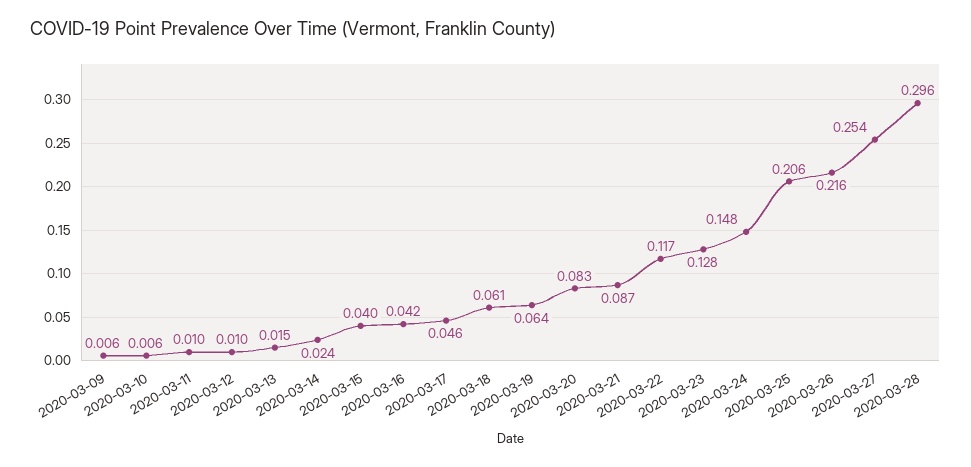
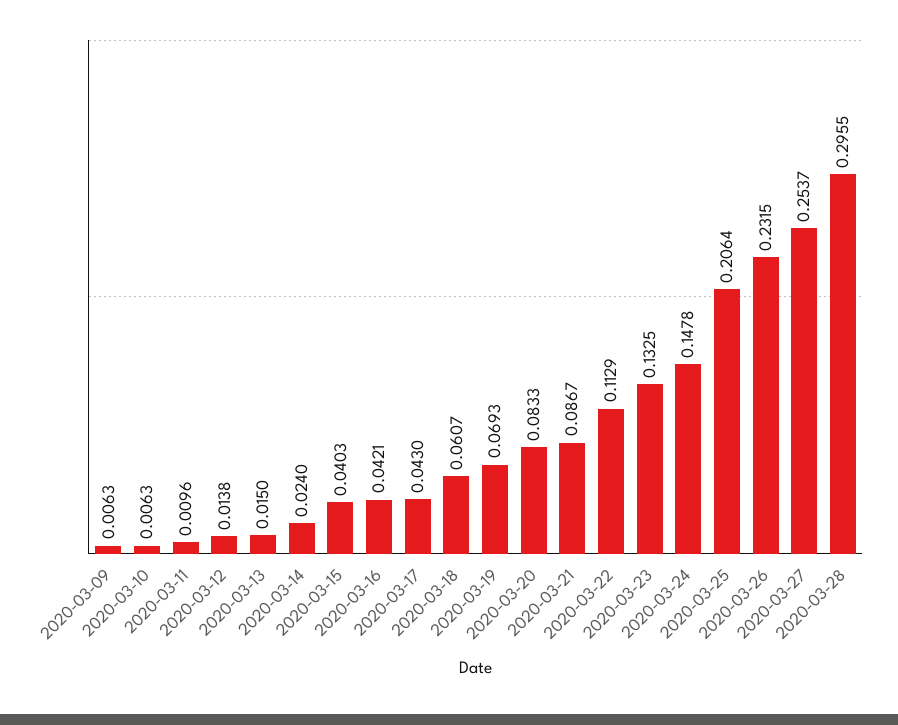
  {
    "2020-03-09": 0.0063,
    "2020-03-10": 0.0063,
    "2020-03-11": 0.0096,
-   "2020-03-12": 0.01,
+   "2020-03-12": 0.0138,
    "2020-03-13": 0.015,
    "2020-03-14": 0.024,
    "2020-03-15": 0.0403,
    "2020-03-16": 0.0421,
-   "2020-03-17": 0.046,
+   "2020-03-17": 0.043,
    "2020-03-18": 0.0607,
-   "2020-03-19": 0.064,
+   "2020-03-19": 0.0693,
    "2020-03-20": 0.0833,
    "2020-03-21": 0.0867,
-   "2020-03-22": 0.117,
+   "2020-03-22": 0.1129,
-   "2020-03-23": 0.128,
+   "2020-03-23": 0.1325,
    "2020-03-24": 0.1478,
    "2020-03-25": 0.2064,
-   "2020-03-26": 0.216,
+   "2020-03-26": 0.2315,
    "2020-03-27": 0.2537,
    "2020-03-28": 0.2955
  }

